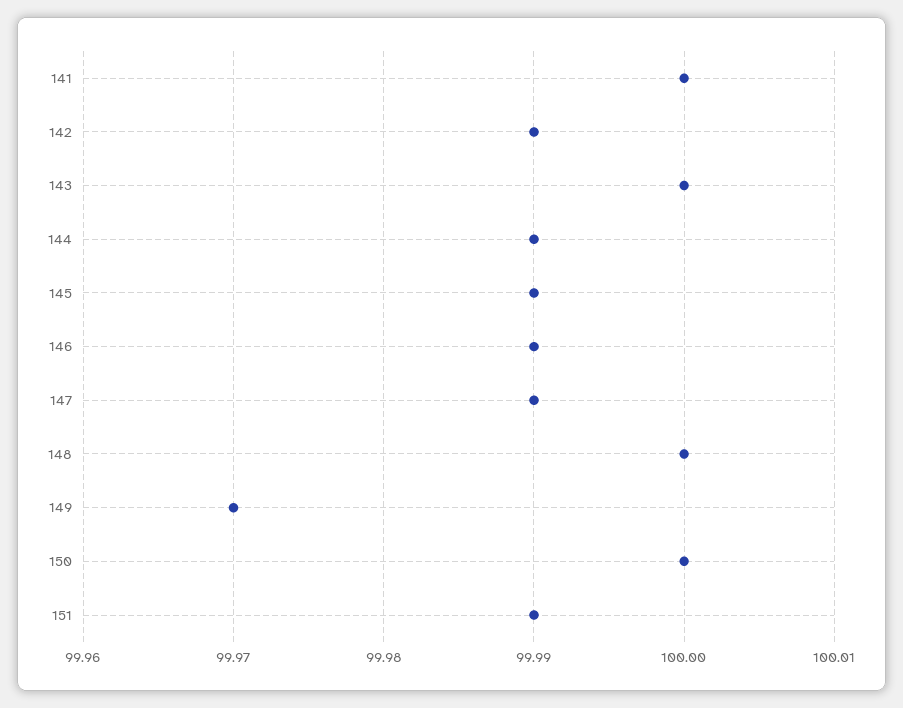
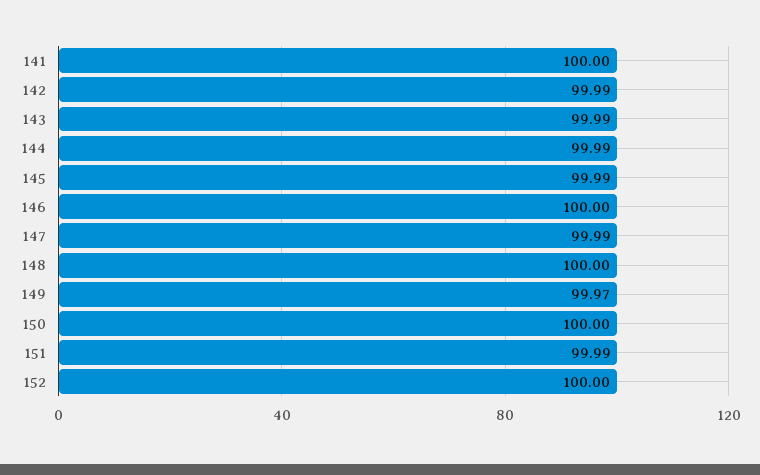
  {
    "141": 100,
    "142": 99.99,
-   "143": 100,
+   "143": 99.99,
    "144": 99.99,
    "145": 99.99,
-   "146": 99.99,
+   "146": 100,
    "147": 99.99,
    "148": 100,
    "149": 99.97,
    "150": 100,
-   "151": 99.99
+   "151": 99.99,
+   "152": 100
  }

